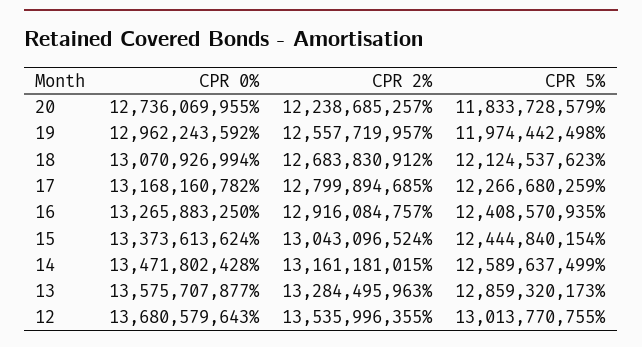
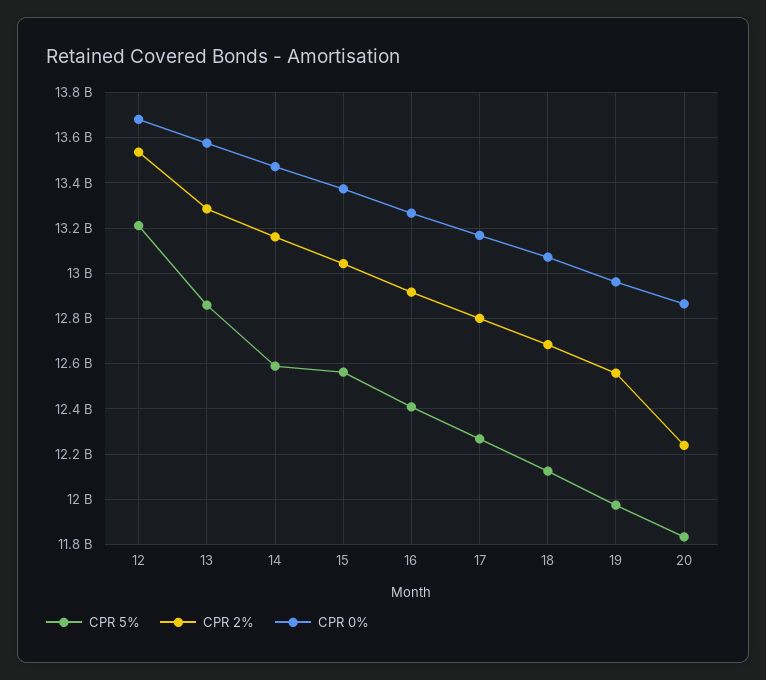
  {
    "CPR 0%": {
-     "20": 12736069955,
+     "20": 12850000000,
      "19": 12962243592,
      "18": 13070926994,
      "17": 13168160782,
      "16": 13265883250,
      "15": 13373613624,
      "14": 13471802428,
      "13": 13575707877,
      "12": 13680579643
    },
    "CPR 2%": {
      "20": 12238685257,
      "19": 12557719957,
      "18": 12683830912,
      "17": 12799894685,
      "16": 12916084757,
      "15": 13043096524,
      "14": 13161181015,
      "13": 13284495963,
      "12": 13535996355
    },
    "CPR 5%": {
      "20": 11833728579,
      "19": 11974442498,
      "18": 12124537623,
      "17": 12266680259,
      "16": 12408570935,
-     "15": 12444840154,
+     "15": 12550000000,
      "14": 12589637499,
      "13": 12859320173,
-     "12": 13013770755
+     "12": 13200000000
    }
  }

